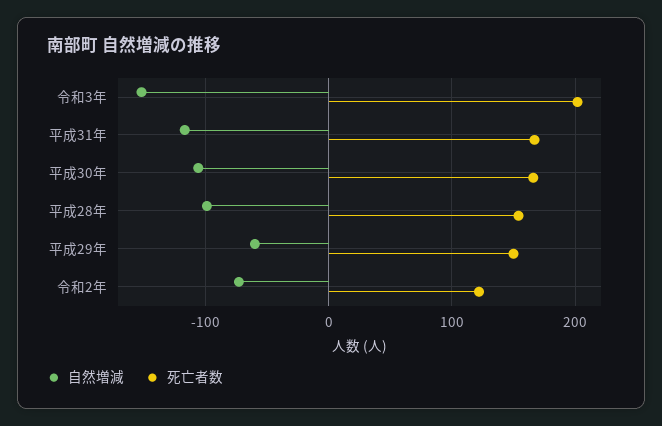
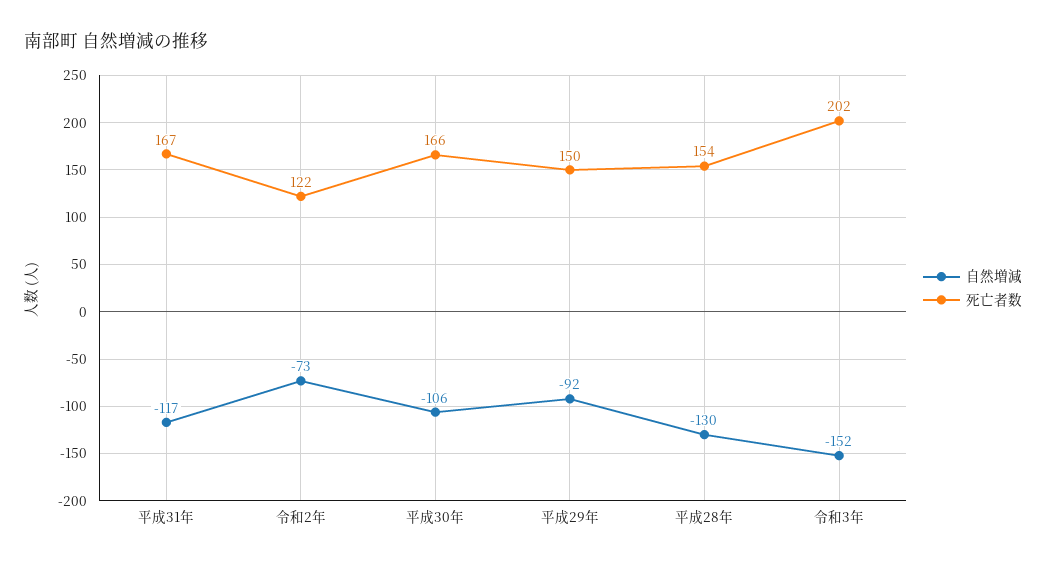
  {
    "自然増減": {
      "令和3年": -152,
      "平成31年": -117,
      "平成30年": -106,
-     "平成28年": -100,
+     "平成28年": -130,
-     "平成29年": -60,
+     "平成29年": -92,
      "令和2年": -73
    },
    "死亡者数": {
      "令和3年": 202,
      "平成31年": 167,
      "平成30年": 166,
      "平成28年": 154,
      "平成29年": 150,
      "令和2年": 122
    }
  }

